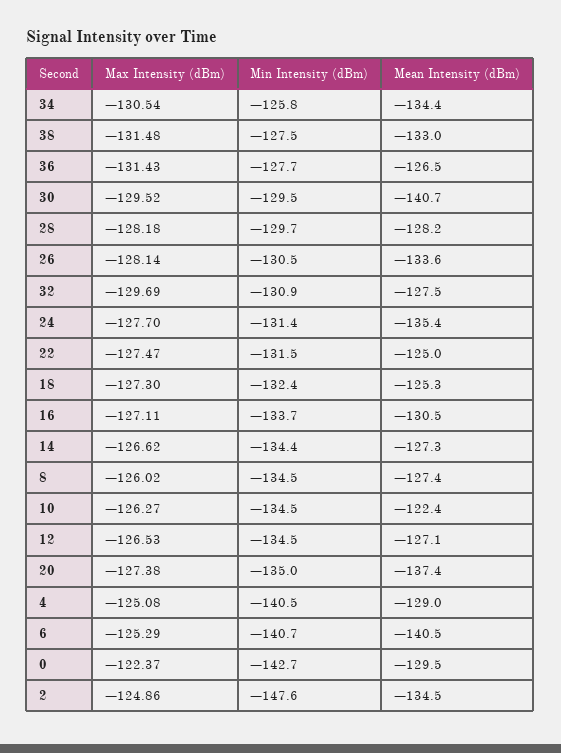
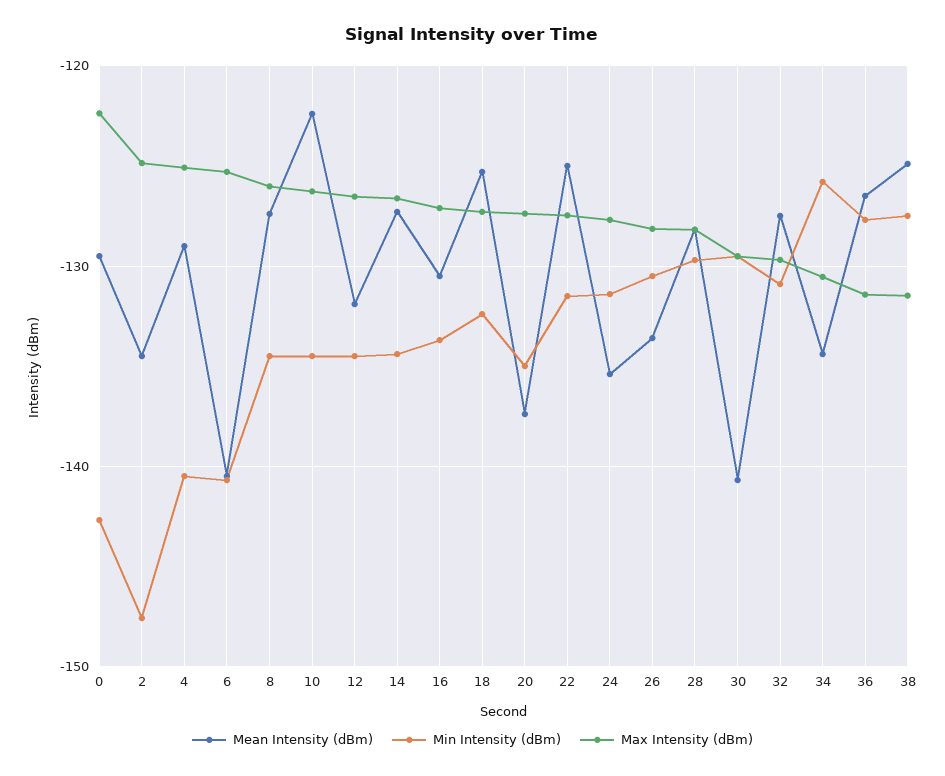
  {
    "Max Intensity (dBm)": {
      "34": -130.54,
      "38": -131.48,
      "36": -131.43,
      "30": -129.52,
      "28": -128.18,
      "26": -128.14,
      "32": -129.69,
      "24": -127.7,
      "22": -127.47,
      "18": -127.3,
      "16": -127.11,
      "14": -126.62,
      "8": -126.02,
      "10": -126.27,
      "12": -126.53,
      "20": -127.38,
      "4": -125.08,
      "6": -125.29,
      "0": -122.37,
      "2": -124.86
    },
    "Min Intensity (dBm)": {
      "34": -125.8,
      "38": -127.5,
      "36": -127.7,
      "30": -129.5,
      "28": -129.7,
      "26": -130.5,
      "32": -130.9,
      "24": -131.4,
      "22": -131.5,
      "18": -132.4,
      "16": -133.7,
      "14": -134.4,
      "8": -134.5,
      "10": -134.5,
      "12": -134.5,
      "20": -135,
      "4": -140.5,
      "6": -140.7,
      "0": -142.7,
      "2": -147.6
    },
    "Mean Intensity (dBm)": {
      "34": -134.4,
-     "38": -133,
+     "38": -125,
      "36": -126.5,
      "30": -140.7,
      "28": -128.2,
      "26": -133.6,
      "32": -127.5,
      "24": -135.4,
      "22": -125,
      "18": -125.3,
      "16": -130.5,
      "14": -127.3,
      "8": -127.4,
      "10": -122.4,
-     "12": -127.1,
+     "12": -132,
      "20": -137.4,
      "4": -129,
      "6": -140.5,
      "0": -129.5,
      "2": -134.5
    }
  }

